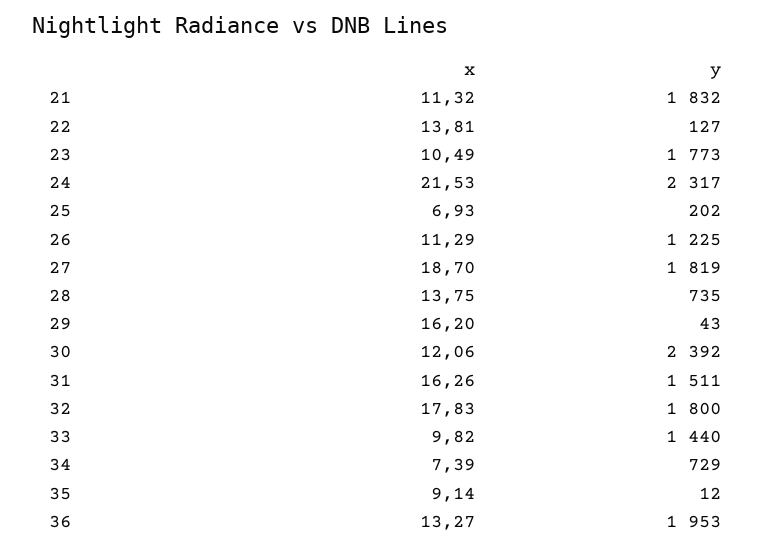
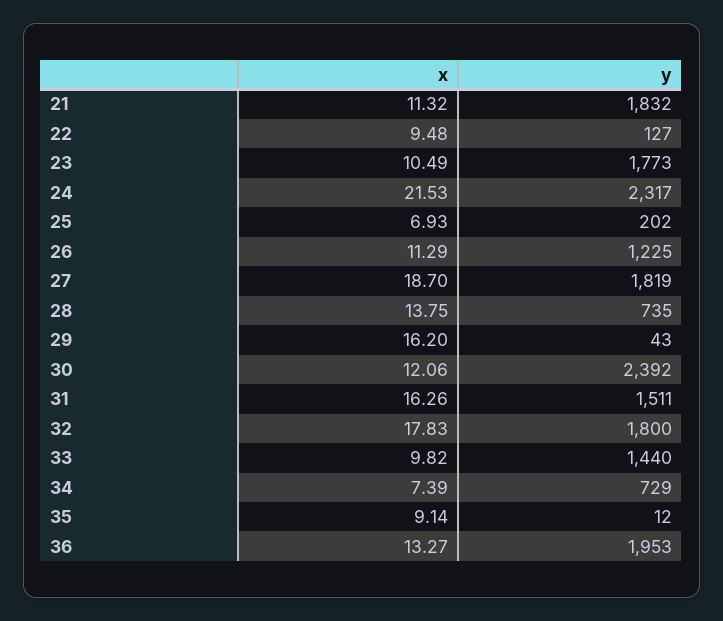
  {
    "x": {
      "21": 11.32,
-     "22": 13.81,
+     "22": 9.48,
      "23": 10.49,
      "24": 21.53,
      "25": 6.93,
      "26": 11.29,
      "27": 18.7,
      "28": 13.75,
      "29": 16.2,
      "30": 12.06,
      "31": 16.26,
      "32": 17.83,
      "33": 9.82,
      "34": 7.39,
      "35": 9.14,
      "36": 13.27
    },
    "y": {
      "21": 1832,
      "22": 127,
      "23": 1773,
      "24": 2317,
      "25": 202,
      "26": 1225,
      "27": 1819,
      "28": 735,
      "29": 43,
      "30": 2392,
      "31": 1511,
      "32": 1800,
      "33": 1440,
      "34": 729,
      "35": 12,
      "36": 1953
    }
  }

